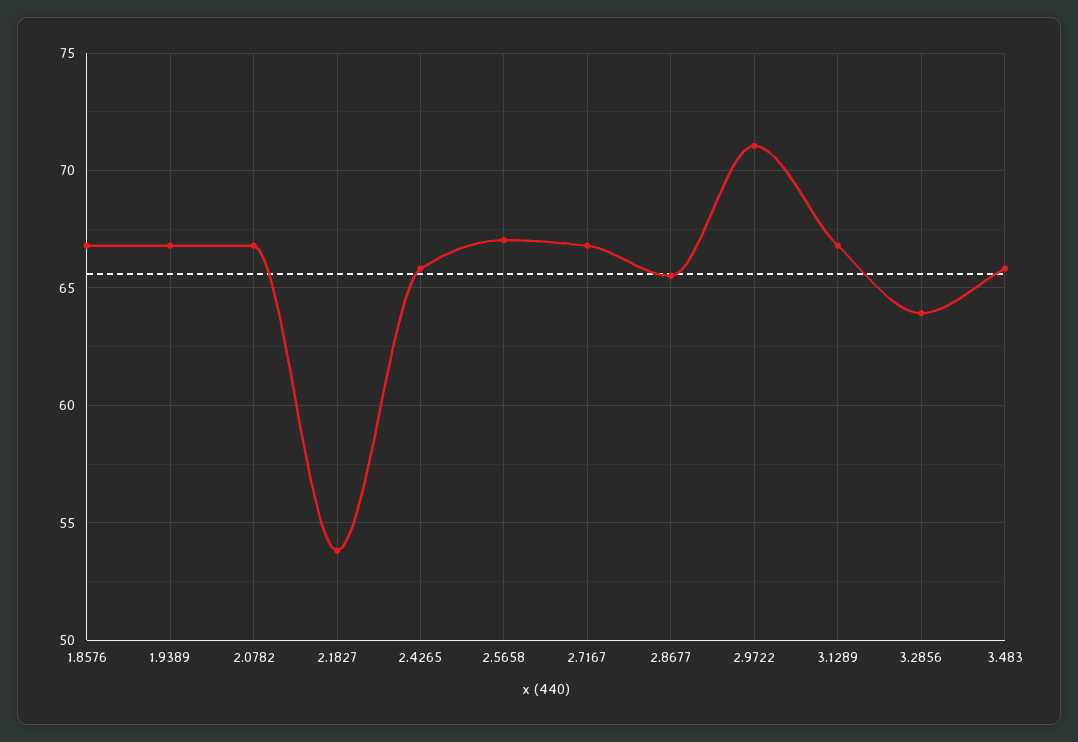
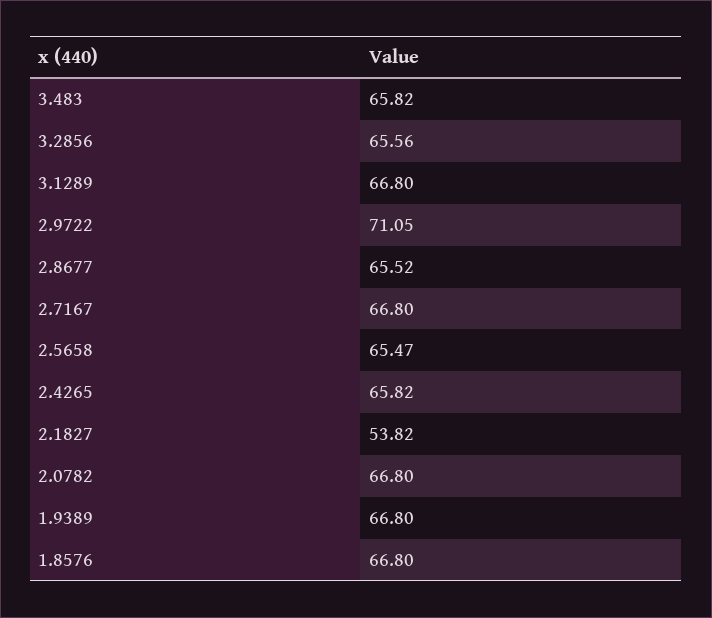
  {
    "1.8576": 66.8,
    "1.9389": 66.8,
    "2.0782": 66.8,
    "2.1827": 53.82,
    "2.4265": 65.82,
-   "2.5658": 67,
+   "2.5658": 65.47,
    "2.7167": 66.8,
    "2.8677": 65.52,
    "2.9722": 71.05,
    "3.1289": 66.8,
-   "3.2856": 64,
+   "3.2856": 65.56,
    "3.483": 65.82
  }

